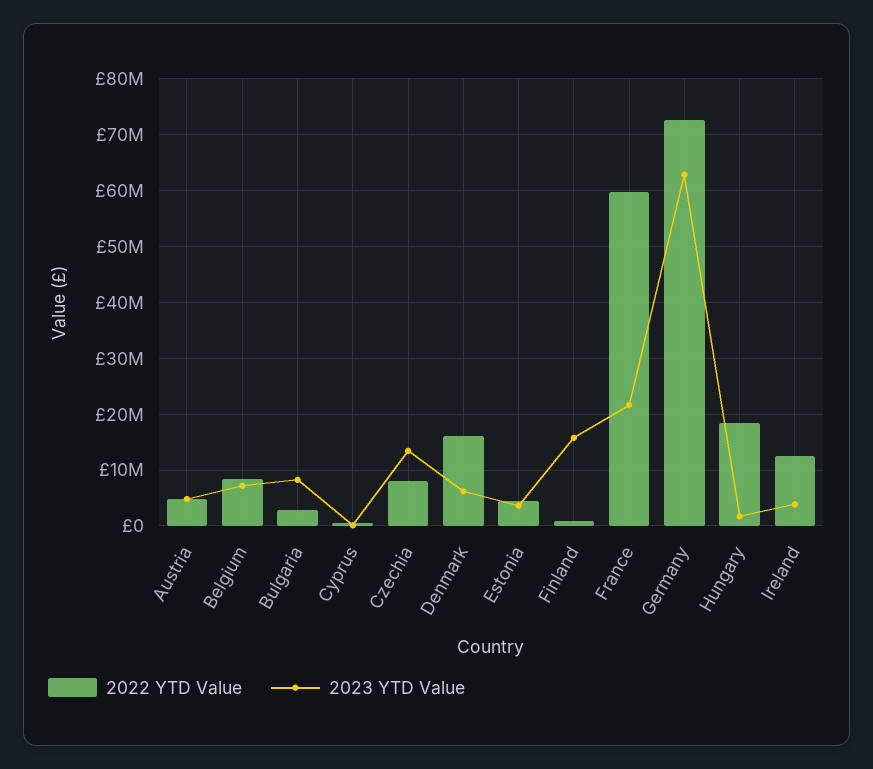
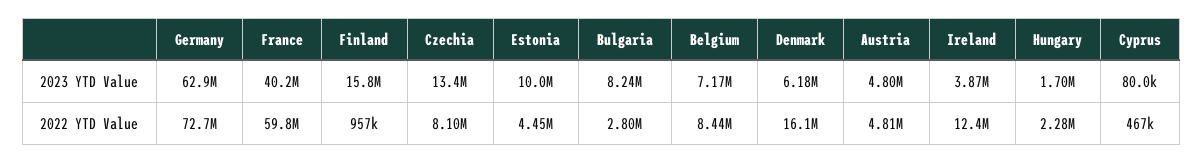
  {
    "2022 YTD Value": {
      "Austria": 4810000,
      "Belgium": 8440000,
      "Bulgaria": 2800000,
      "Cyprus": 467000,
      "Czechia": 8100000,
      "Denmark": 16100000,
      "Estonia": 4450000,
      "Finland": 957000,
      "France": 59800000,
      "Germany": 72700000,
-     "Hungary": 18000000,
+     "Hungary": 2280000,
      "Ireland": 12400000
    },
    "2023 YTD Value": {
      "Austria": 4800000,
      "Belgium": 7170000,
      "Bulgaria": 8240000,
      "Cyprus": 80000,
      "Czechia": 13400000,
      "Denmark": 6180000,
-     "Estonia": 4000000,
+     "Estonia": 10000000,
      "Finland": 15800000,
-     "France": 22000000,
+     "France": 40200000,
      "Germany": 62900000,
      "Hungary": 1700000,
      "Ireland": 3870000
    }
  }

